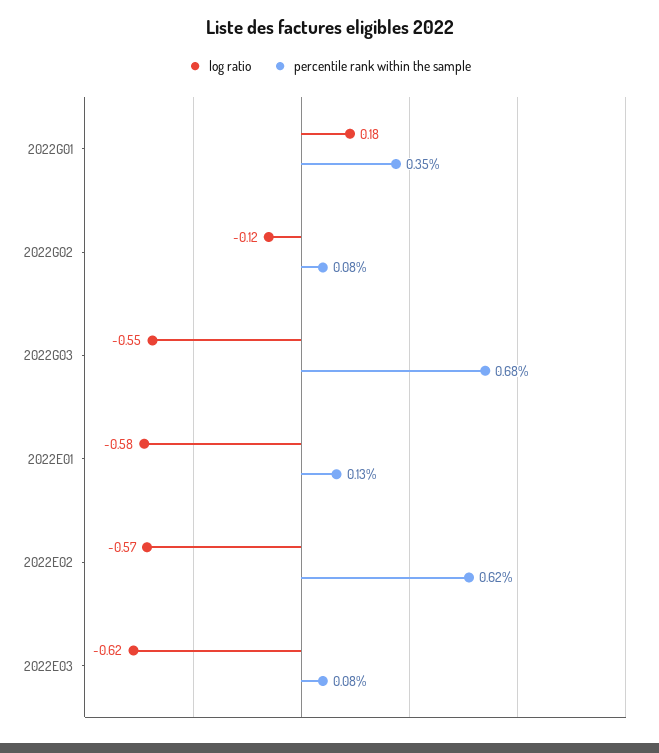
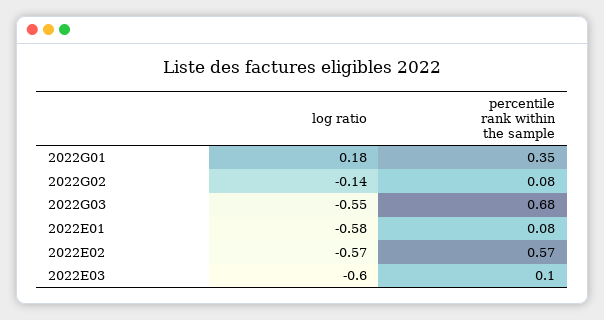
  {
    "log ratio": {
      "2022G01": 0.18,
-     "2022G02": -0.12,
+     "2022G02": -0.14,
      "2022G03": -0.55,
      "2022E01": -0.58,
      "2022E02": -0.57,
-     "2022E03": -0.62
+     "2022E03": -0.6
    },
    "percentile rank within the sample": {
      "2022G01": 0.35,
      "2022G02": 0.08,
      "2022G03": 0.68,
-     "2022E01": 0.13,
+     "2022E01": 0.08,
-     "2022E02": 0.62,
+     "2022E02": 0.57,
-     "2022E03": 0.08
+     "2022E03": 0.1
    }
  }

